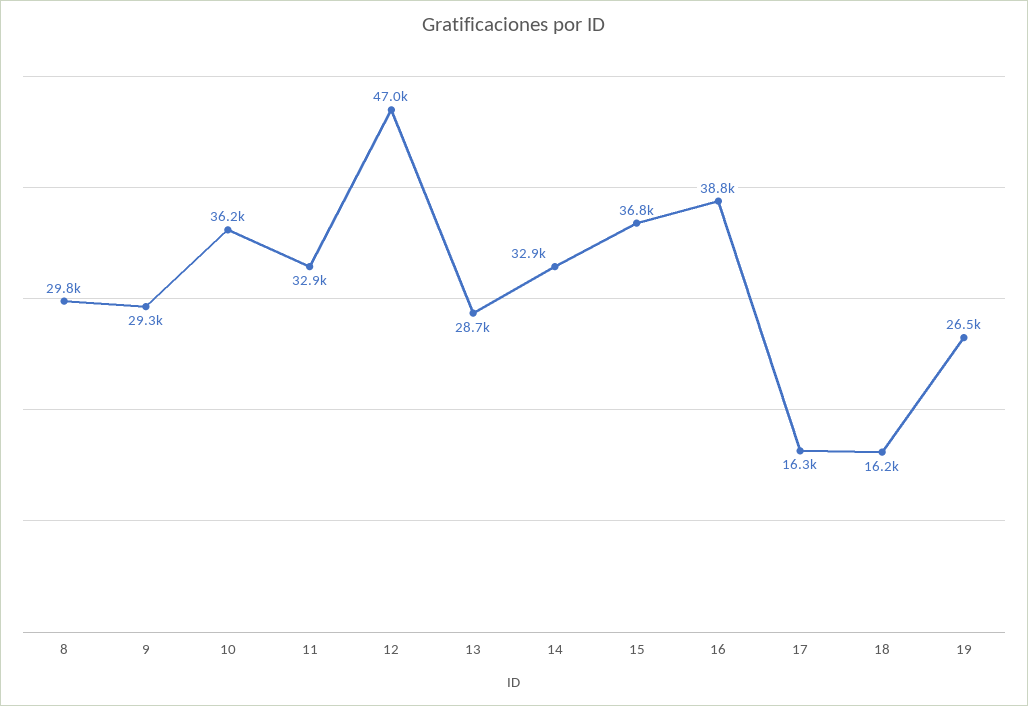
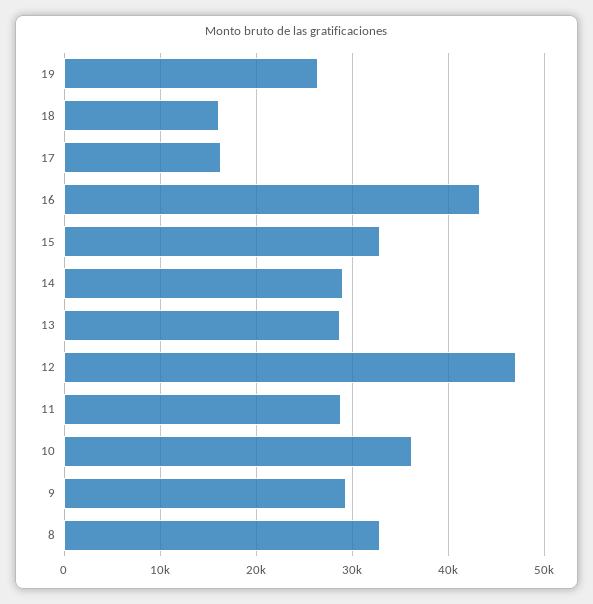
  {
-   "8": 29800,
+   "8": 33000,
    "9": 29300,
    "10": 36200,
-   "11": 32900,
+   "11": 29000,
    "12": 47000,
    "13": 28700,
-   "14": 32900,
+   "14": 29000,
-   "15": 36800,
+   "15": 33000,
-   "16": 38800,
+   "16": 43000,
    "17": 16300,
    "18": 16200,
    "19": 26500
  }

